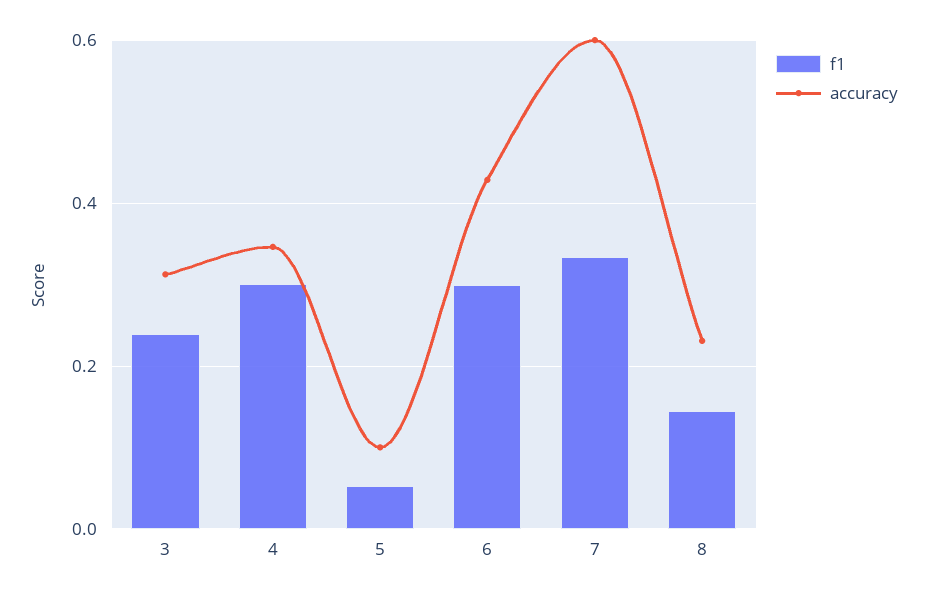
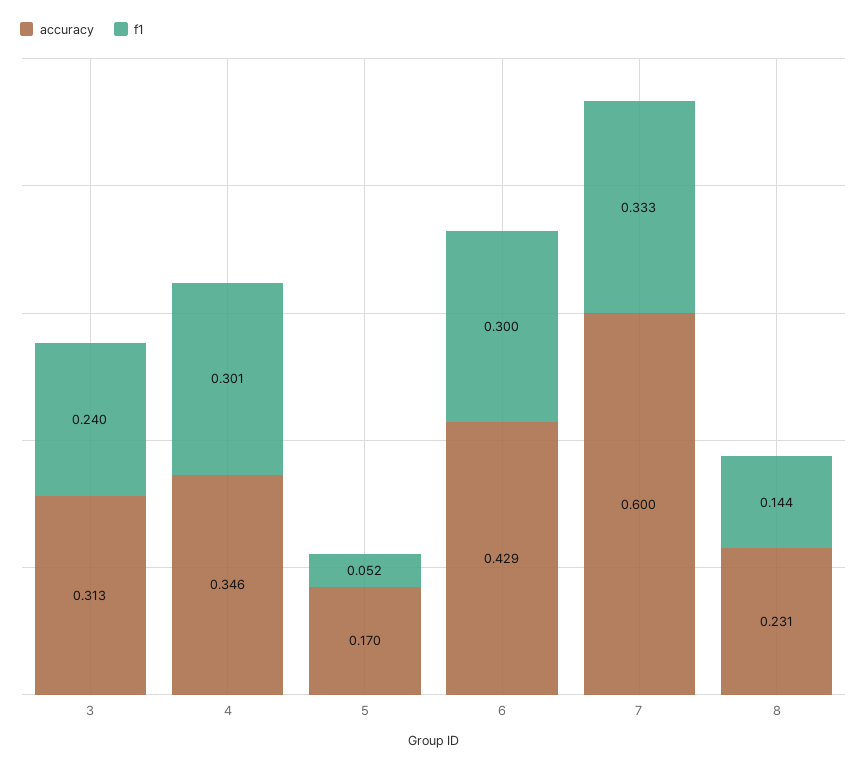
  {
    "f1": {
      "3": 0.24,
      "4": 0.301,
      "5": 0.052,
      "6": 0.3,
      "7": 0.333,
      "8": 0.144
    },
    "accuracy": {
      "3": 0.313,
      "4": 0.346,
-     "5": 0.1,
+     "5": 0.17,
      "6": 0.429,
      "7": 0.6,
      "8": 0.231
    }
  }

